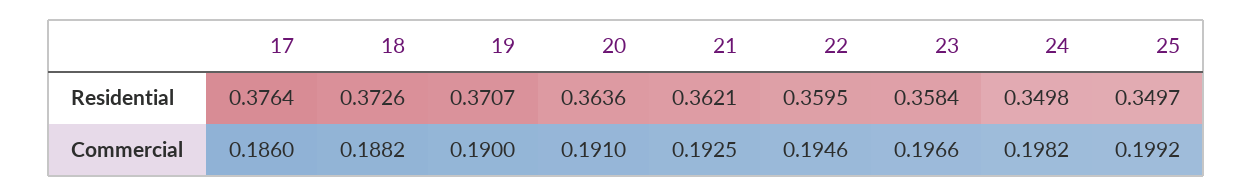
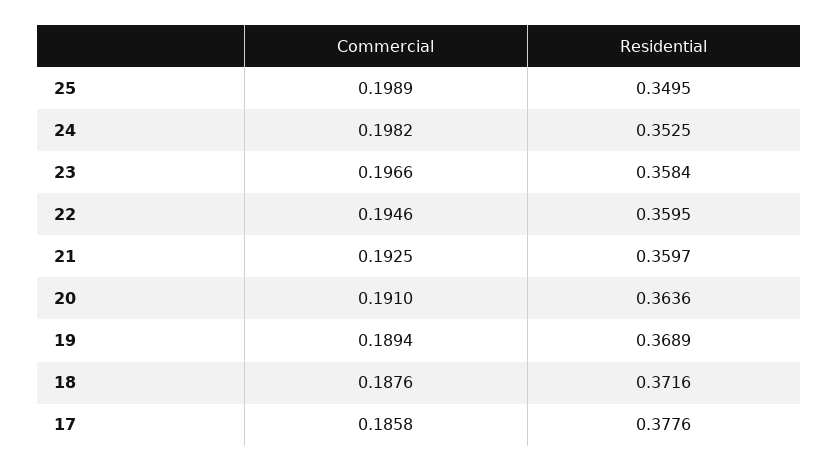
  {
    "17": {
-     "Residential": 0.3764,
+     "Residential": 0.3776,
-     "Commercial": 0.186
+     "Commercial": 0.1858
    },
    "18": {
-     "Residential": 0.3726,
+     "Residential": 0.3716,
-     "Commercial": 0.1882
+     "Commercial": 0.1876
    },
    "19": {
-     "Residential": 0.3707,
+     "Residential": 0.3689,
-     "Commercial": 0.19
+     "Commercial": 0.1894
    },
    "20": {
      "Residential": 0.3636,
      "Commercial": 0.191
    },
    "21": {
-     "Residential": 0.3621,
+     "Residential": 0.3597,
      "Commercial": 0.1925
    },
    "22": {
      "Residential": 0.3595,
      "Commercial": 0.1946
    },
    "23": {
      "Residential": 0.3584,
      "Commercial": 0.1966
    },
    "24": {
-     "Residential": 0.3498,
+     "Residential": 0.3525,
      "Commercial": 0.1982
    },
    "25": {
-     "Residential": 0.3497,
+     "Residential": 0.3495,
-     "Commercial": 0.1992
+     "Commercial": 0.1989
    }
  }

